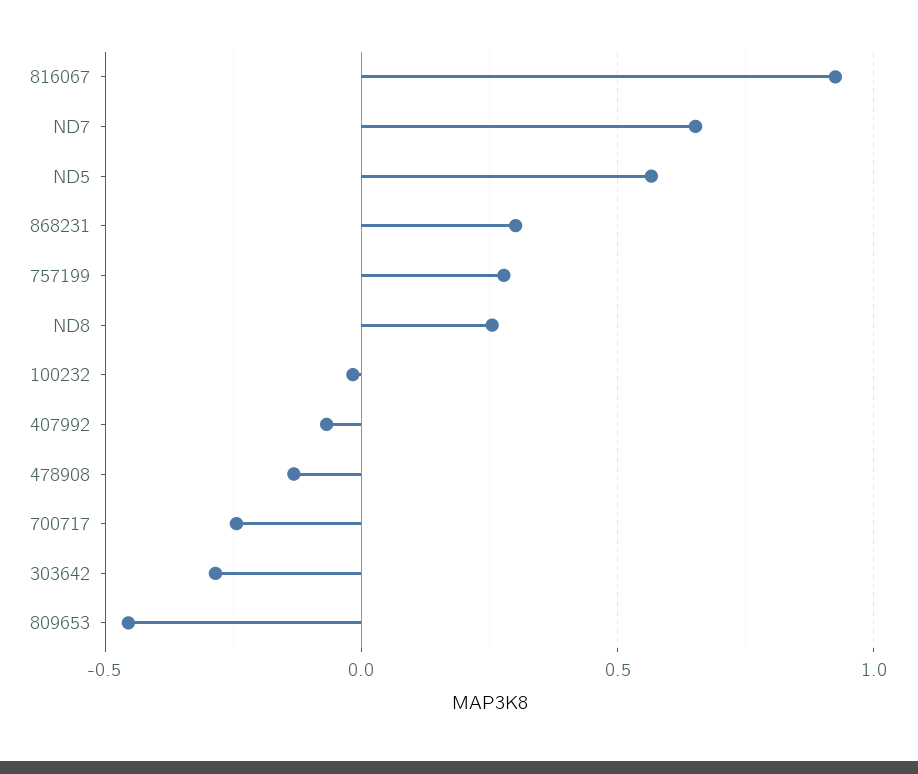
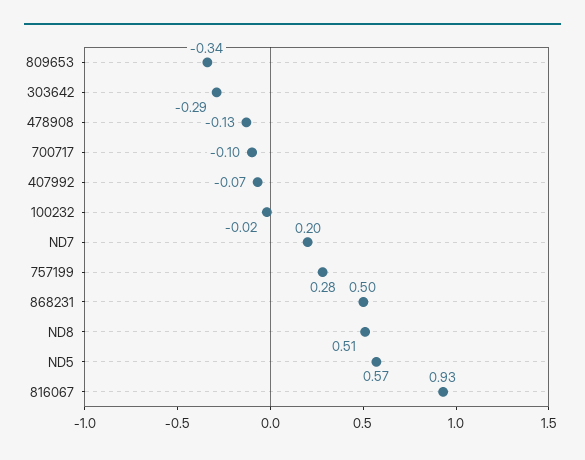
  {
    "816067": 0.93,
-   "ND7": 0.65,
+   "ND7": 0.2,
    "ND5": 0.57,
-   "868231": 0.3,
+   "868231": 0.5,
    "757199": 0.28,
-   "ND8": 0.25,
+   "ND8": 0.51,
    "100232": -0.02,
    "407992": -0.07,
    "478908": -0.13,
-   "700717": -0.25,
+   "700717": -0.1,
    "303642": -0.29,
-   "809653": -0.45
+   "809653": -0.34
  }

